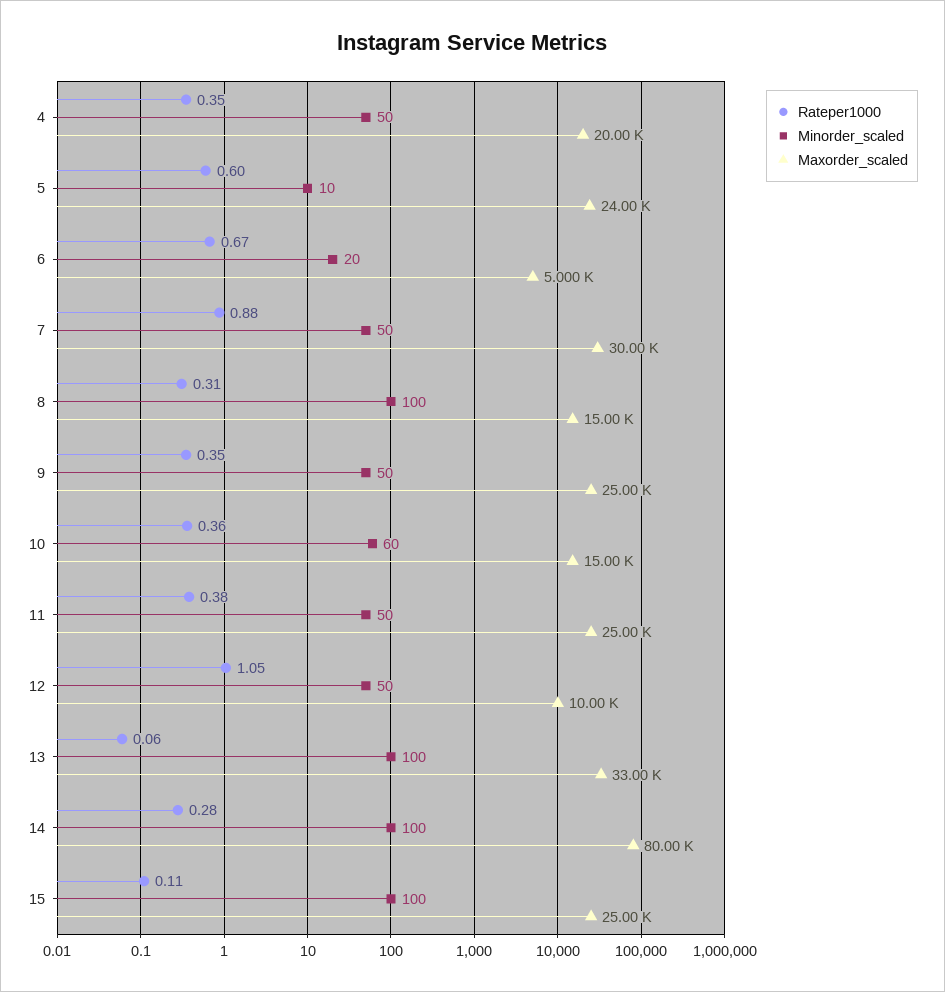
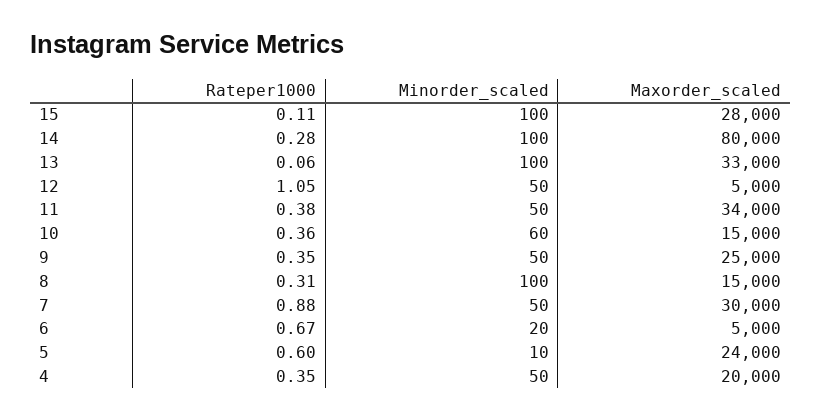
  {
    "Rateper1000": {
      "4": 0.35,
      "5": 0.6,
      "6": 0.67,
      "7": 0.88,
      "8": 0.31,
      "9": 0.35,
      "10": 0.36,
      "11": 0.38,
      "12": 1.05,
      "13": 0.06,
      "14": 0.28,
      "15": 0.11
    },
    "Minorder_scaled": {
      "4": 50,
      "5": 10,
      "6": 20,
      "7": 50,
      "8": 100,
      "9": 50,
      "10": 60,
      "11": 50,
      "12": 50,
      "13": 100,
      "14": 100,
      "15": 100
    },
    "Maxorder_scaled": {
      "4": 20000,
      "5": 24000,
      "6": 5000,
      "7": 30000,
      "8": 15000,
      "9": 25000,
      "10": 15000,
-     "11": 25000,
+     "11": 34000,
-     "12": 10000,
+     "12": 5000,
      "13": 33000,
      "14": 80000,
-     "15": 25000
+     "15": 28000
    }
  }

